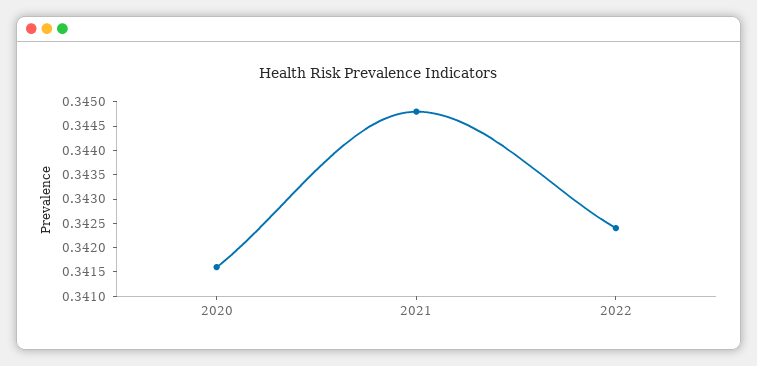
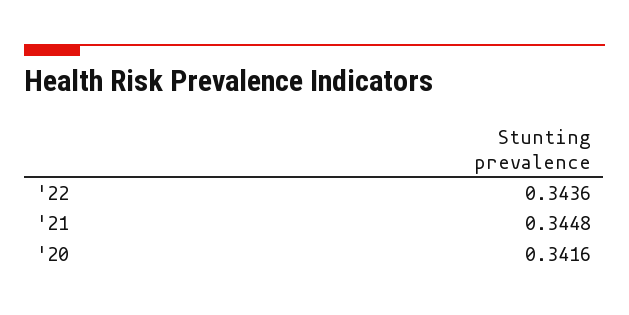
  {
    "2020": 0.3416,
    "2021": 0.3448,
-   "2022": 0.3425
+   "2022": 0.3436
  }

